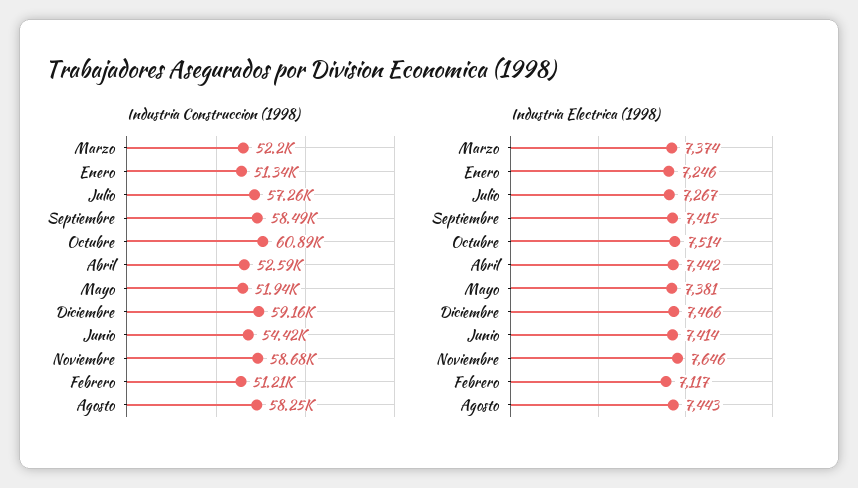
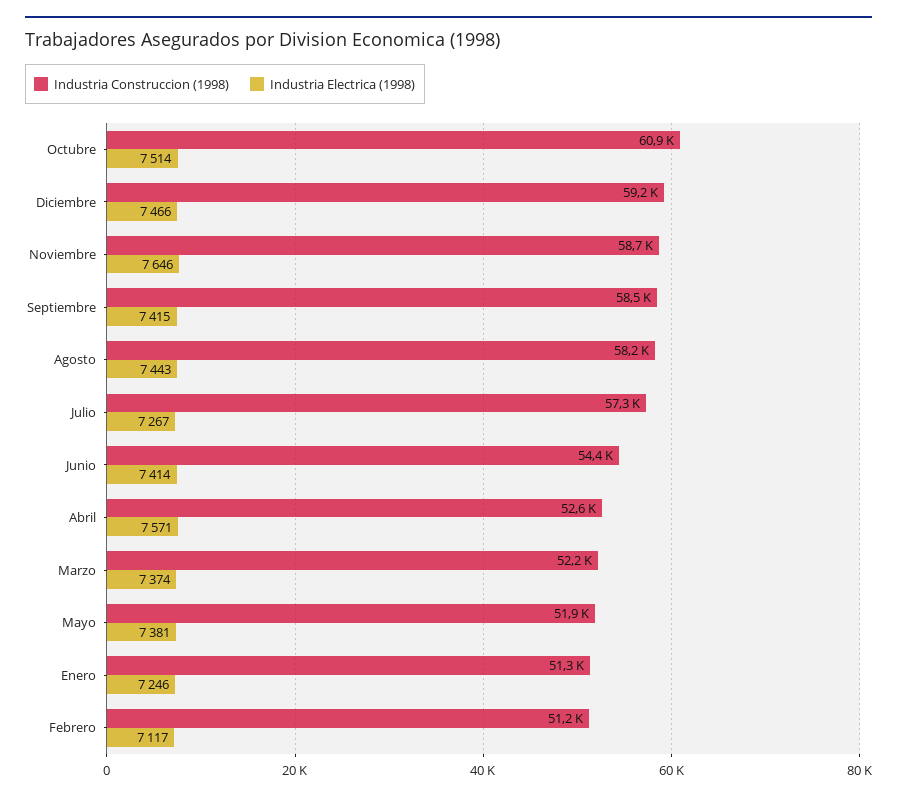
  {
    "Industria Construccion (1998)": {
      "Marzo": 52200,
      "Enero": 51340,
      "Julio": 57260,
      "Septiembre": 58490,
      "Octubre": 60890,
      "Abril": 52590,
      "Mayo": 51940,
      "Diciembre": 59160,
      "Junio": 54420,
      "Noviembre": 58680,
      "Febrero": 51210,
      "Agosto": 58250
    },
    "Industria Electrica (1998)": {
      "Marzo": 7374,
      "Enero": 7246,
      "Julio": 7267,
      "Septiembre": 7415,
      "Octubre": 7514,
-     "Abril": 7442,
+     "Abril": 7571,
      "Mayo": 7381,
      "Diciembre": 7466,
      "Junio": 7414,
      "Noviembre": 7646,
      "Febrero": 7117,
      "Agosto": 7443
    }
  }

